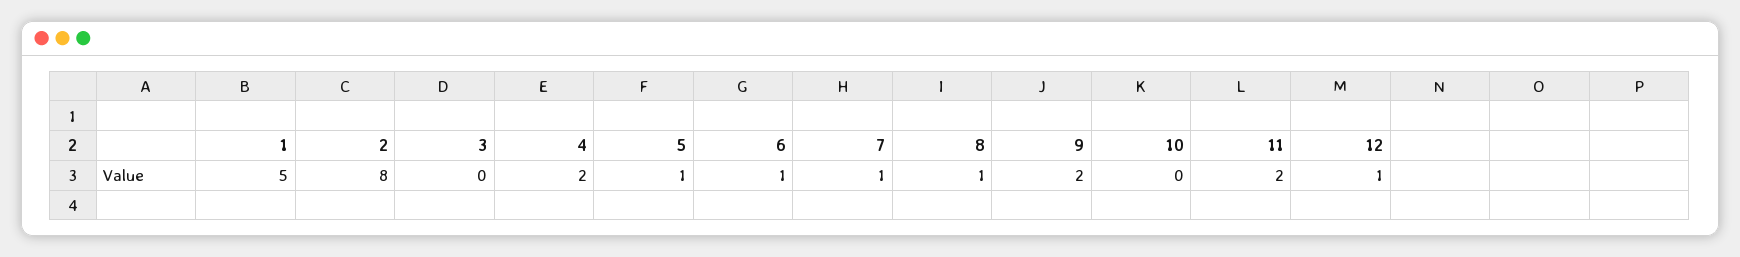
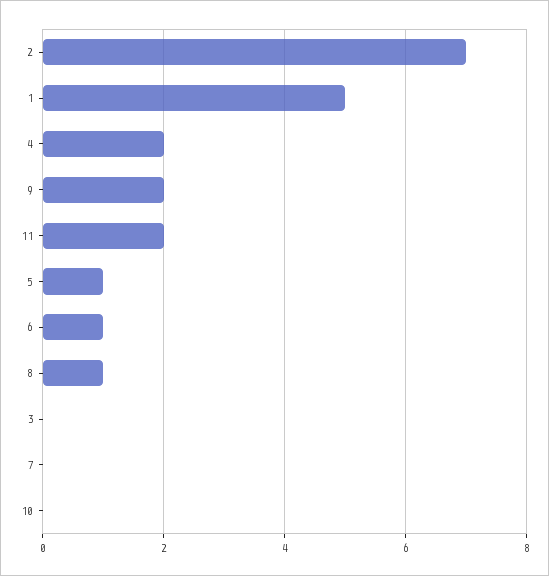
  {
    "1": 5,
-   "2": 8,
+   "2": 7,
    "3": 0,
    "4": 2,
    "5": 1,
    "6": 1,
-   "7": 1,
+   "7": 0,
    "8": 1,
    "9": 2,
    "10": 0,
-   "11": 2,
+   "11": 2
-   "12": 1
  }

